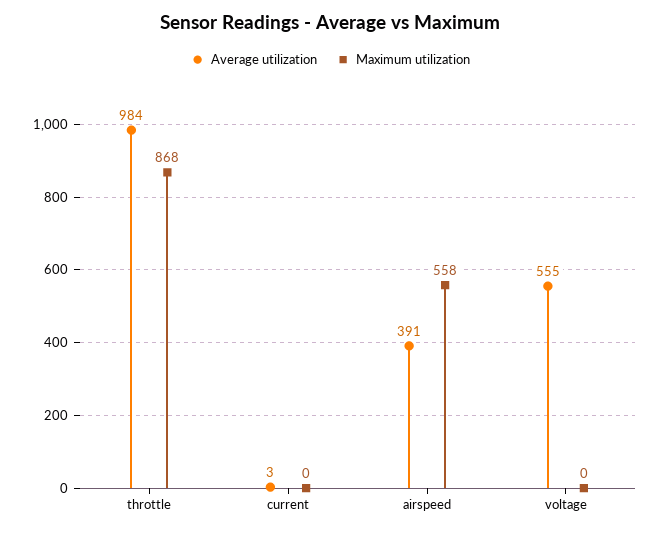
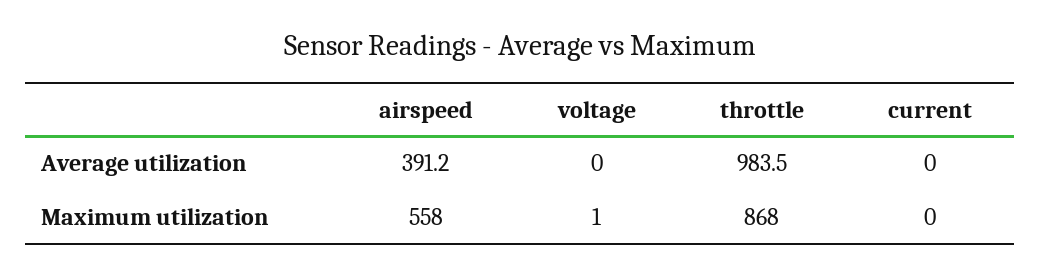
  {
    "Average utilization": {
      "throttle": 983.5,
-     "current": 3,
+     "current": 0,
      "airspeed": 391.2,
-     "voltage": 555
+     "voltage": 0
    },
    "Maximum utilization": {
      "throttle": 868,
      "current": 0,
      "airspeed": 558,
-     "voltage": 0
+     "voltage": 1
    }
  }

